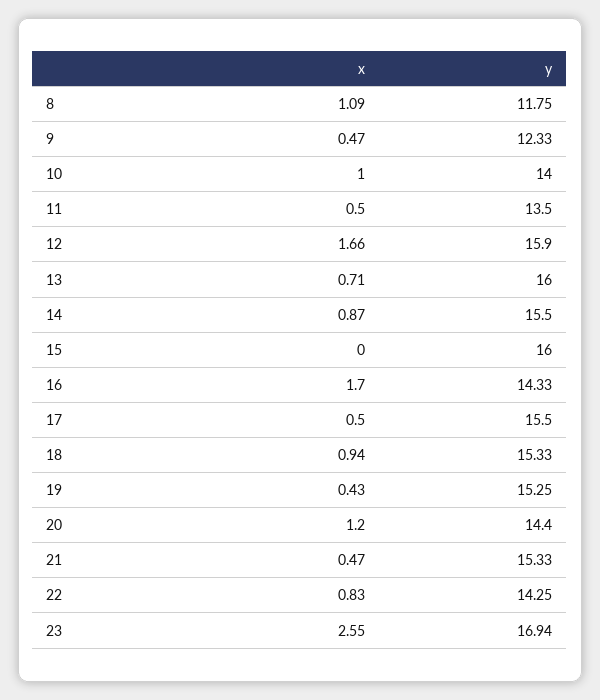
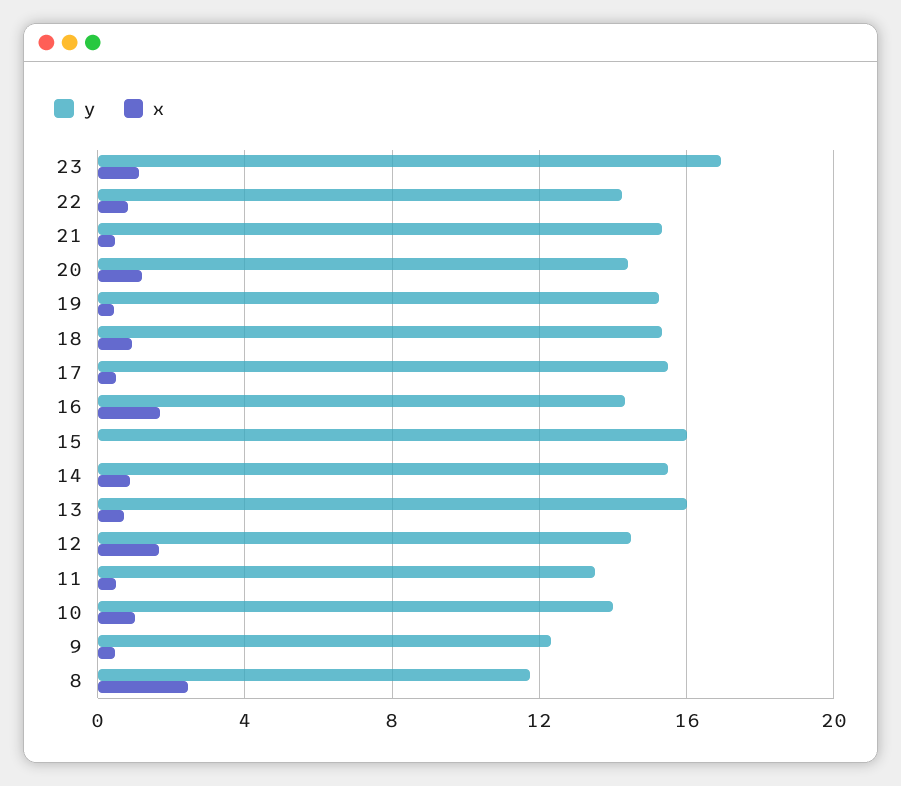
  {
    "x": {
-     "8": 1.09,
+     "8": 2.5,
      "9": 0.47,
      "10": 1,
      "11": 0.5,
      "12": 1.66,
      "13": 0.71,
      "14": 0.87,
      "15": 0,
      "16": 1.7,
      "17": 0.5,
      "18": 0.94,
      "19": 0.43,
      "20": 1.2,
      "21": 0.47,
      "22": 0.83,
-     "23": 2.55
+     "23": 1
    },
    "y": {
      "8": 11.75,
      "9": 12.33,
      "10": 14,
      "11": 13.5,
-     "12": 15.9,
+     "12": 14.5,
      "13": 16,
      "14": 15.5,
      "15": 16,
      "16": 14.33,
      "17": 15.5,
      "18": 15.33,
      "19": 15.25,
      "20": 14.4,
      "21": 15.33,
      "22": 14.25,
      "23": 16.94
    }
  }

